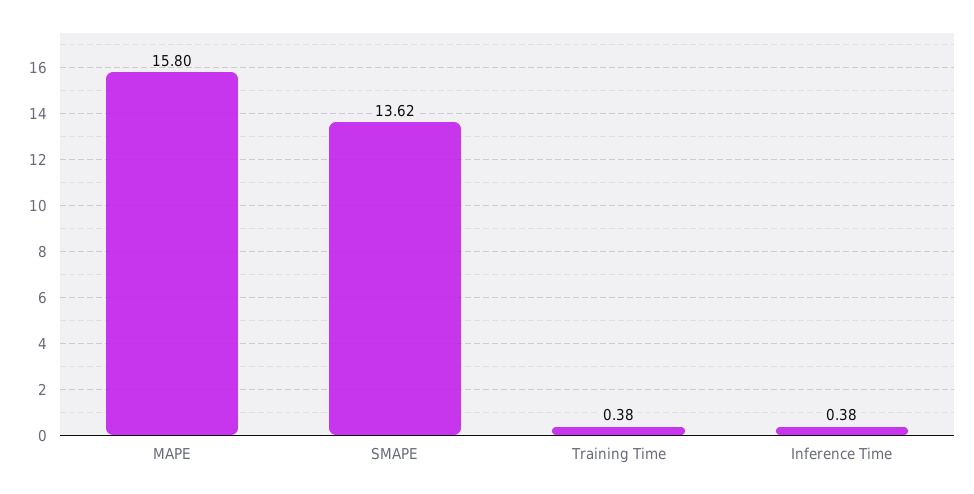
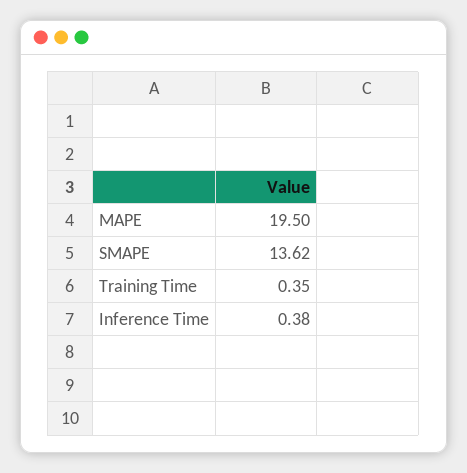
  {
-   "MAPE": 15.8,
+   "MAPE": 19.5,
    "SMAPE": 13.62,
-   "Training Time": 0.38,
+   "Training Time": 0.35,
    "Inference Time": 0.38
  }

